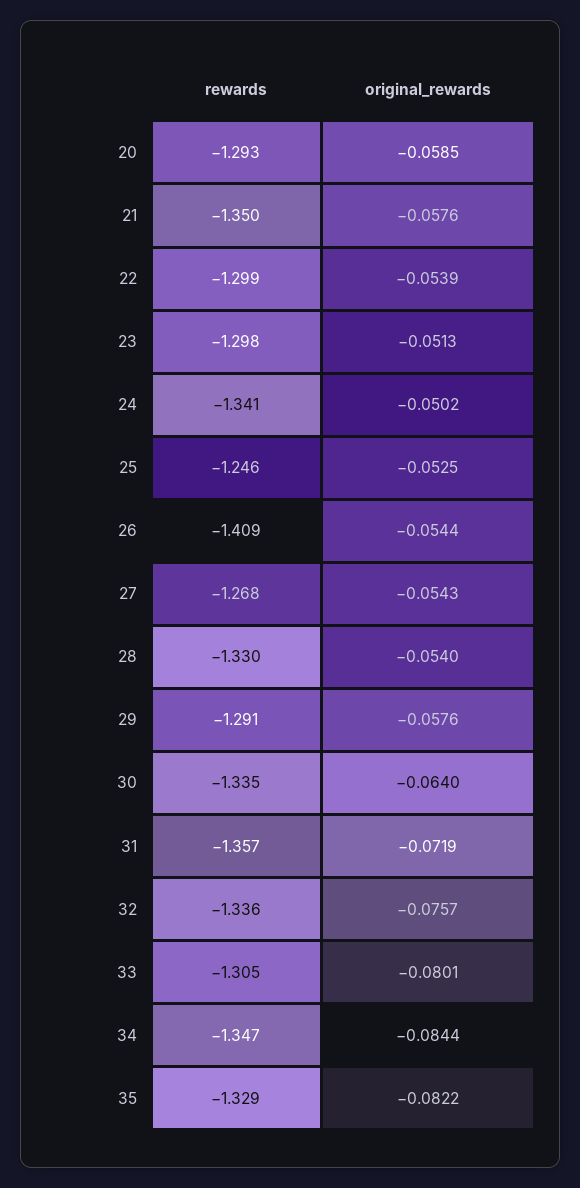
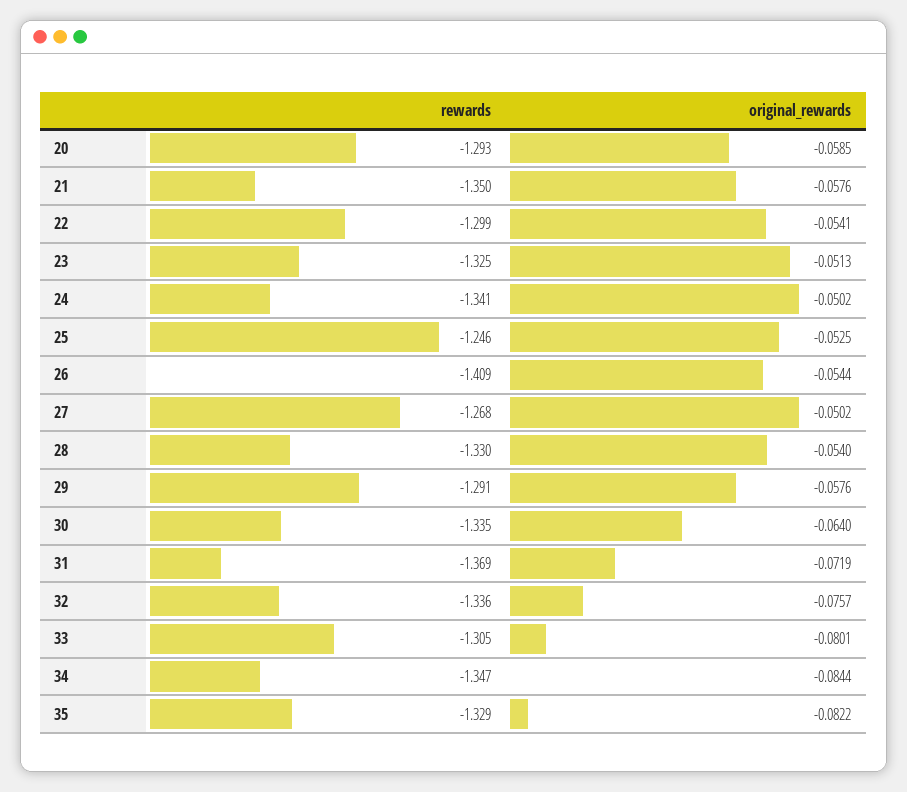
  {
    "rewards": {
      "20": -1.293,
      "21": -1.35,
      "22": -1.299,
-     "23": -1.298,
+     "23": -1.325,
      "24": -1.341,
      "25": -1.246,
      "26": -1.409,
      "27": -1.268,
      "28": -1.33,
      "29": -1.291,
      "30": -1.335,
-     "31": -1.357,
+     "31": -1.369,
      "32": -1.336,
      "33": -1.305,
      "34": -1.347,
      "35": -1.329
    },
    "original_rewards": {
      "20": -0.0585,
      "21": -0.0576,
-     "22": -0.0539,
+     "22": -0.0541,
      "23": -0.0513,
      "24": -0.0502,
      "25": -0.0525,
      "26": -0.0544,
-     "27": -0.0543,
+     "27": -0.0502,
      "28": -0.054,
      "29": -0.0576,
      "30": -0.064,
      "31": -0.0719,
      "32": -0.0757,
      "33": -0.0801,
      "34": -0.0844,
      "35": -0.0822
    }
  }

